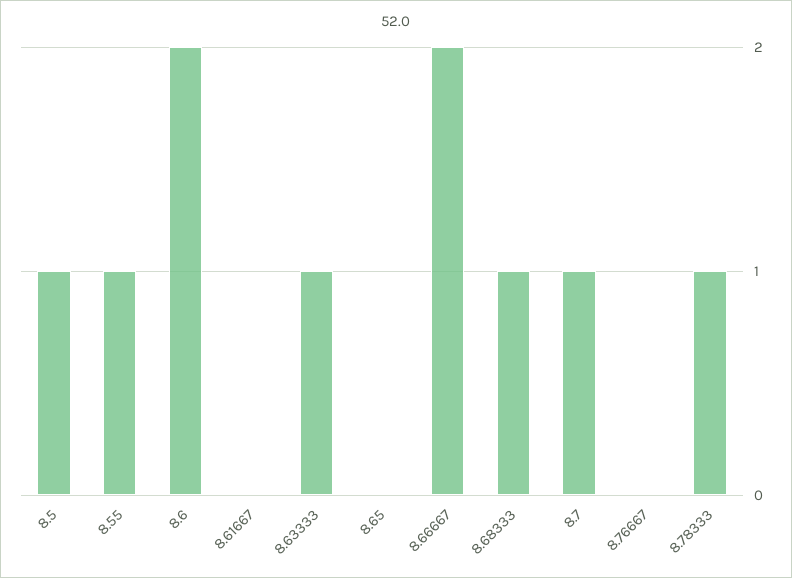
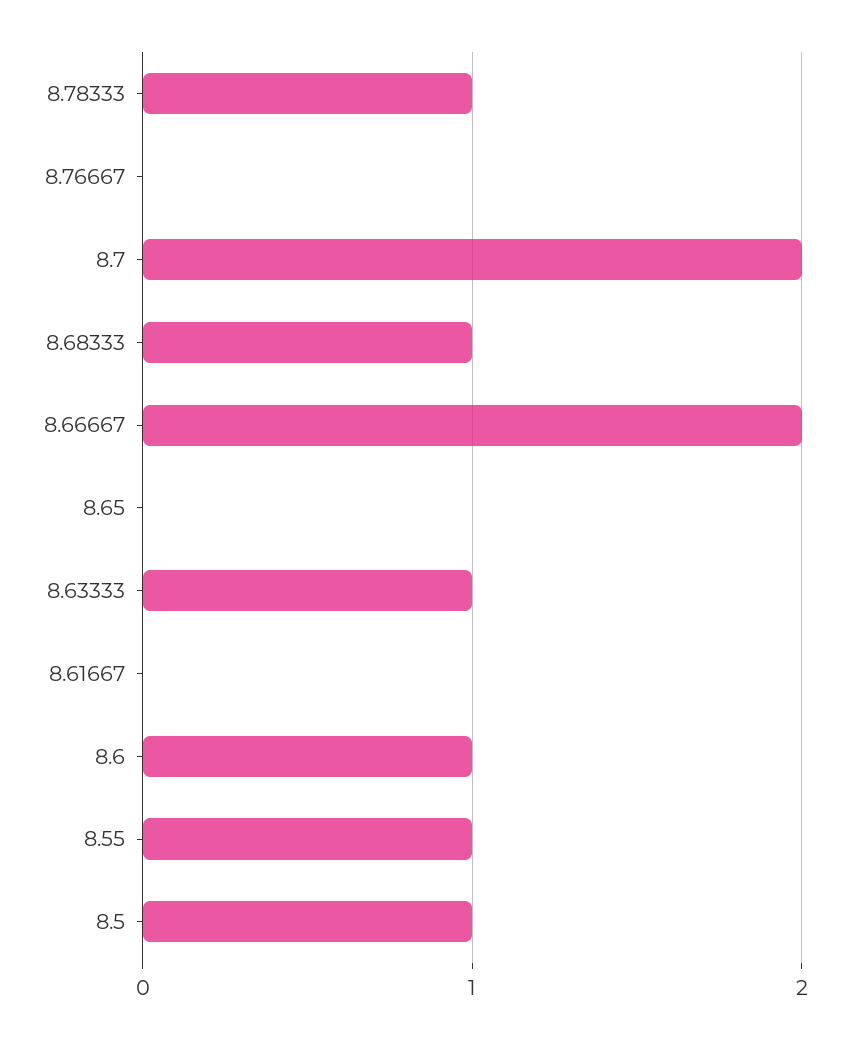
  {
    "8.5": 1,
    "8.55": 1,
-   "8.6": 2,
+   "8.6": 1,
    "8.61667": 0,
    "8.63333": 1,
    "8.65": 0,
    "8.66667": 2,
    "8.68333": 1,
-   "8.7": 1,
+   "8.7": 2,
    "8.76667": 0,
    "8.78333": 1
  }

